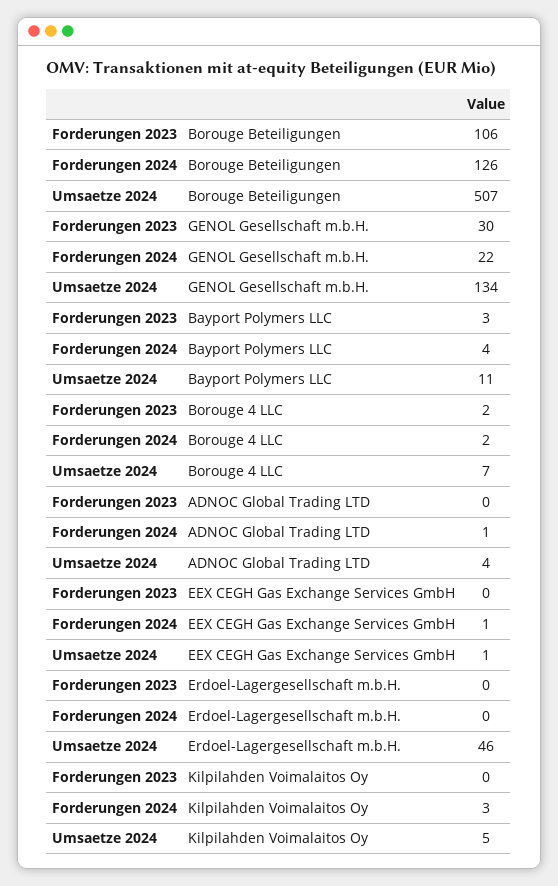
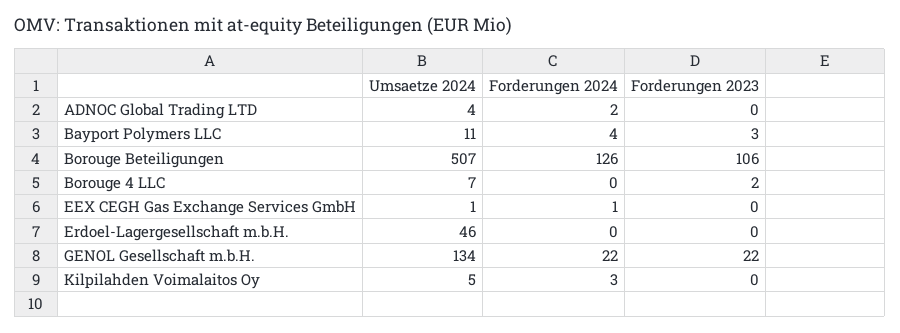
  {
    "Forderungen 2023": {
      "Borouge Beteiligungen": 106,
-     "GENOL Gesellschaft m.b.H.": 30,
+     "GENOL Gesellschaft m.b.H.": 22,
      "Bayport Polymers LLC": 3,
      "Borouge 4 LLC": 2,
      "ADNOC Global Trading LTD": 0,
      "EEX CEGH Gas Exchange Services GmbH": 0,
      "Erdoel-Lagergesellschaft m.b.H.": 0,
      "Kilpilahden Voimalaitos Oy": 0
    },
    "Forderungen 2024": {
      "Borouge Beteiligungen": 126,
      "GENOL Gesellschaft m.b.H.": 22,
      "Bayport Polymers LLC": 4,
-     "Borouge 4 LLC": 2,
+     "Borouge 4 LLC": 0,
-     "ADNOC Global Trading LTD": 1,
+     "ADNOC Global Trading LTD": 2,
      "EEX CEGH Gas Exchange Services GmbH": 1,
      "Erdoel-Lagergesellschaft m.b.H.": 0,
      "Kilpilahden Voimalaitos Oy": 3
    },
    "Umsaetze 2024": {
      "Borouge Beteiligungen": 507,
      "GENOL Gesellschaft m.b.H.": 134,
      "Bayport Polymers LLC": 11,
      "Borouge 4 LLC": 7,
      "ADNOC Global Trading LTD": 4,
      "EEX CEGH Gas Exchange Services GmbH": 1,
      "Erdoel-Lagergesellschaft m.b.H.": 46,
      "Kilpilahden Voimalaitos Oy": 5
    }
  }

